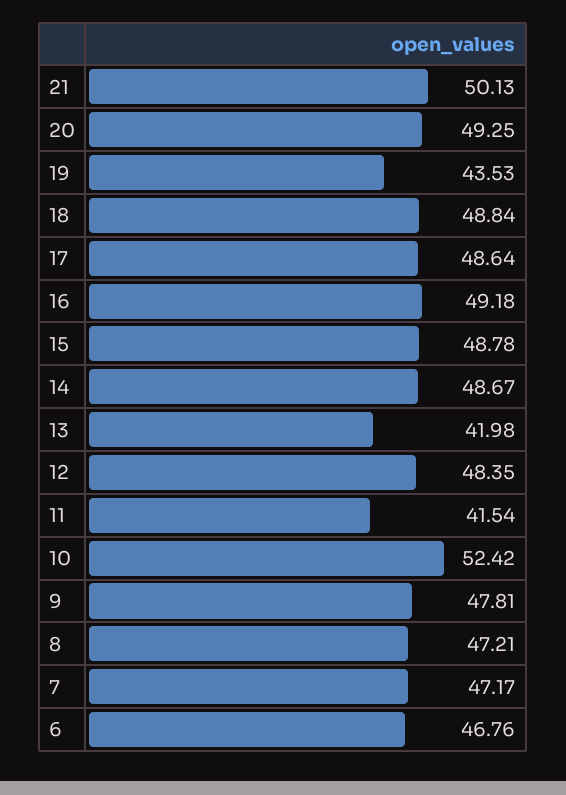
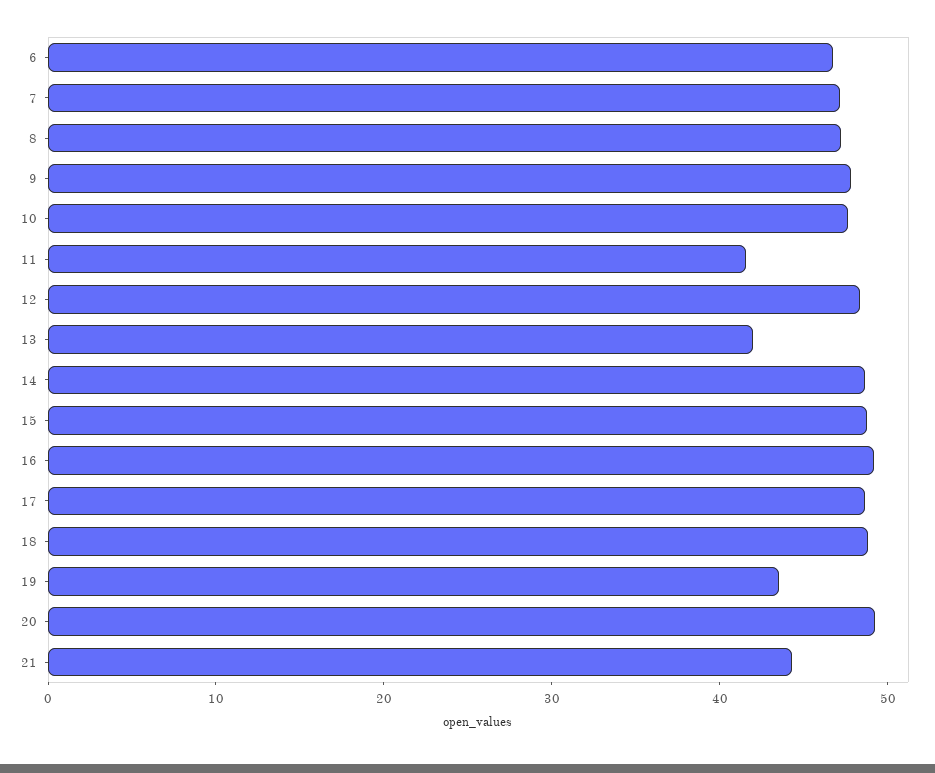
  {
-   "21": 50.13,
+   "21": 44,
    "20": 49.25,
    "19": 43.53,
    "18": 48.84,
    "17": 48.64,
    "16": 49.18,
    "15": 48.78,
    "14": 48.67,
    "13": 41.98,
    "12": 48.35,
    "11": 41.54,
-   "10": 52.42,
+   "10": 48,
    "9": 47.81,
    "8": 47.21,
    "7": 47.17,
    "6": 46.76
  }

